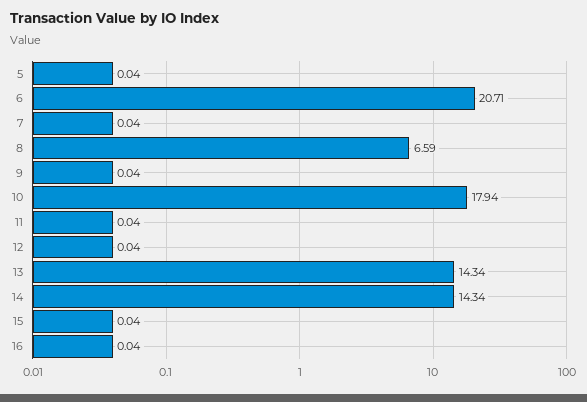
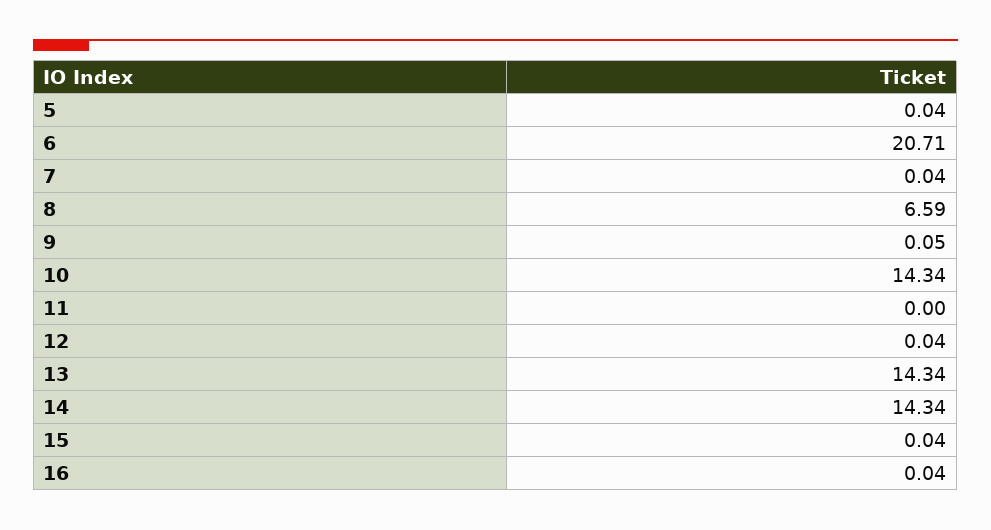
  {
    "5": 0.04,
    "6": 20.71,
    "7": 0.04,
    "8": 6.59,
-   "9": 0.04,
+   "9": 0.05,
-   "10": 17.94,
+   "10": 14.34,
-   "11": 0.04,
+   "11": 0,
    "12": 0.04,
    "13": 14.34,
    "14": 14.34,
    "15": 0.04,
    "16": 0.04
  }

